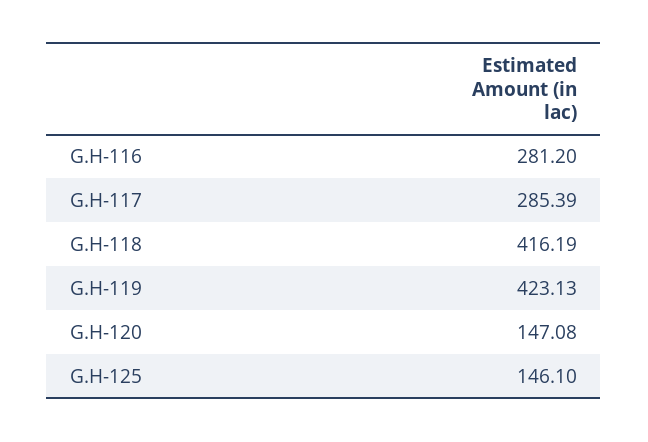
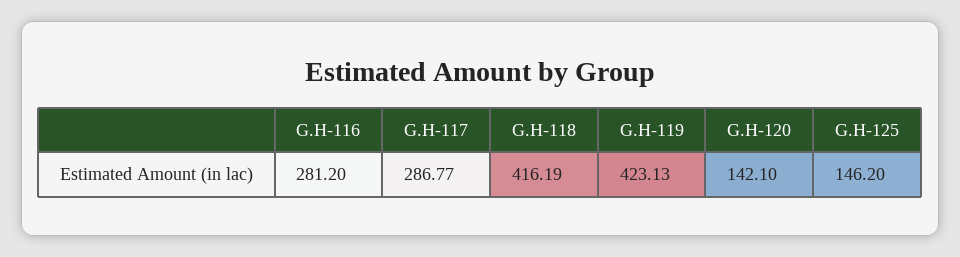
  {
    "G.H-116": 281.2,
-   "G.H-117": 285.39,
+   "G.H-117": 286.77,
    "G.H-118": 416.19,
    "G.H-119": 423.13,
-   "G.H-120": 147.08,
+   "G.H-120": 142.1,
-   "G.H-125": 146.1
+   "G.H-125": 146.2
  }

